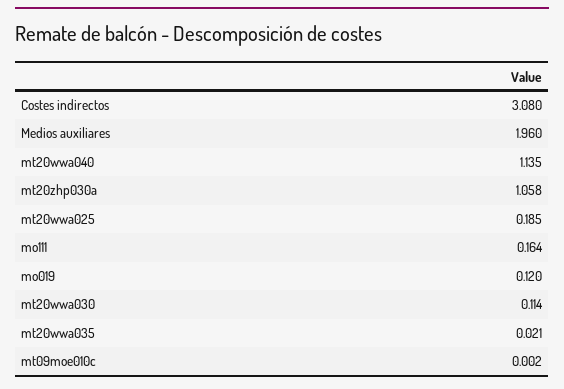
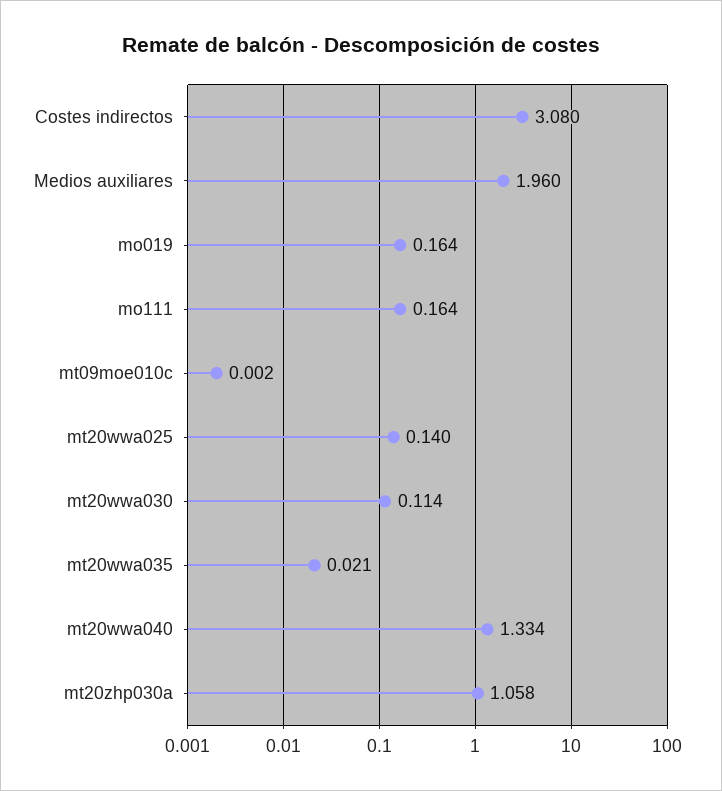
  {
    "Costes indirectos": 3.08,
    "Medios auxiliares": 1.96,
-   "mt20wwa040": 1.135,
+   "mt20wwa040": 1.334,
    "mt20zhp030a": 1.058,
-   "mt20wwa025": 0.185,
+   "mt20wwa025": 0.14,
    "mo111": 0.164,
-   "mo019": 0.12,
+   "mo019": 0.164,
    "mt20wwa030": 0.114,
    "mt20wwa035": 0.021,
    "mt09moe010c": 0.002
  }

